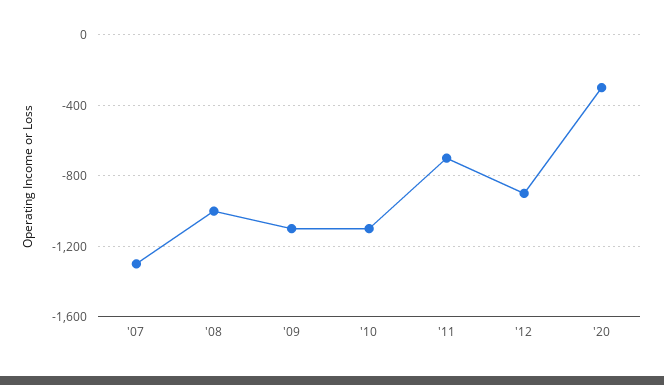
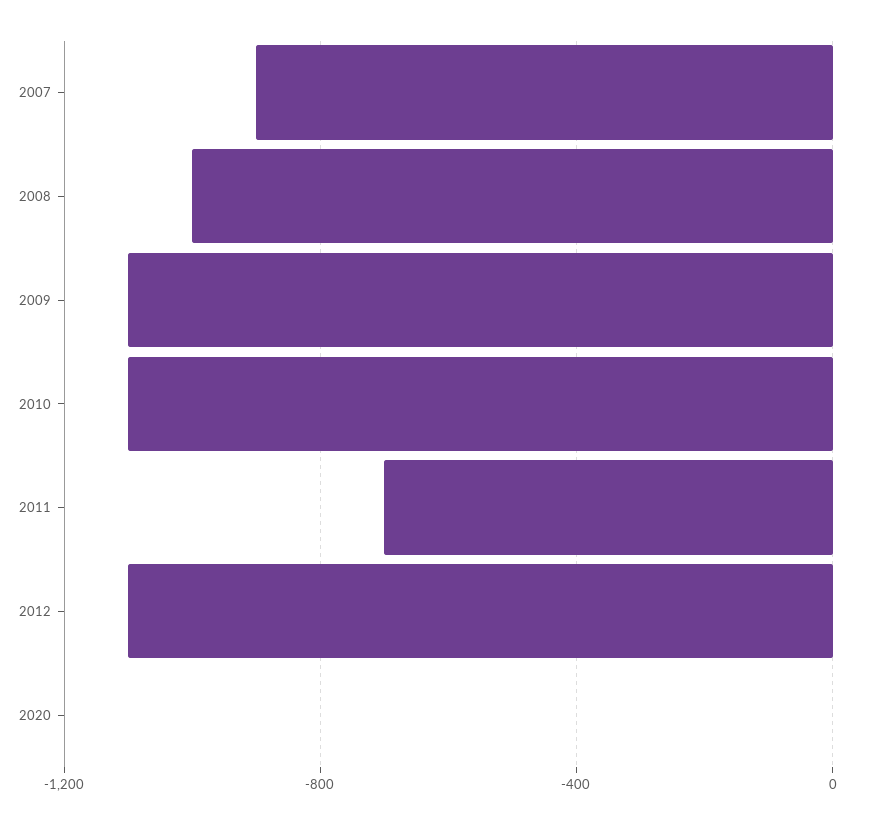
  {
-   "'07": -1300,
+   "'07": -900,
    "'08": -1000,
    "'09": -1100,
    "'10": -1100,
    "'11": -700,
-   "'12": -900,
+   "'12": -1100,
-   "'20": -300
+   "'20": 0
  }

